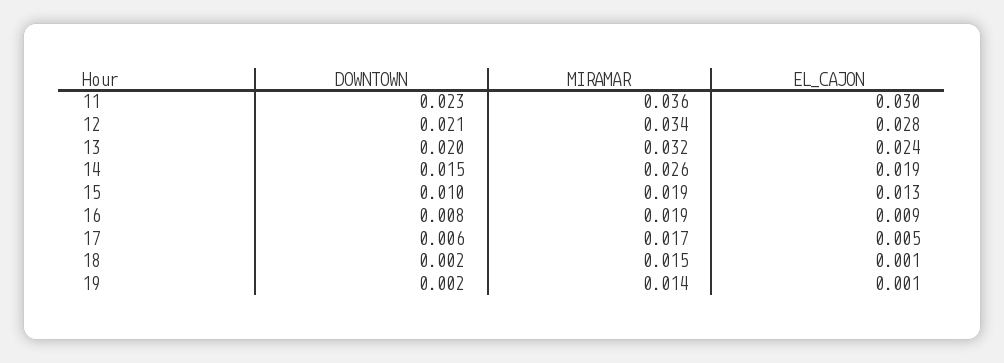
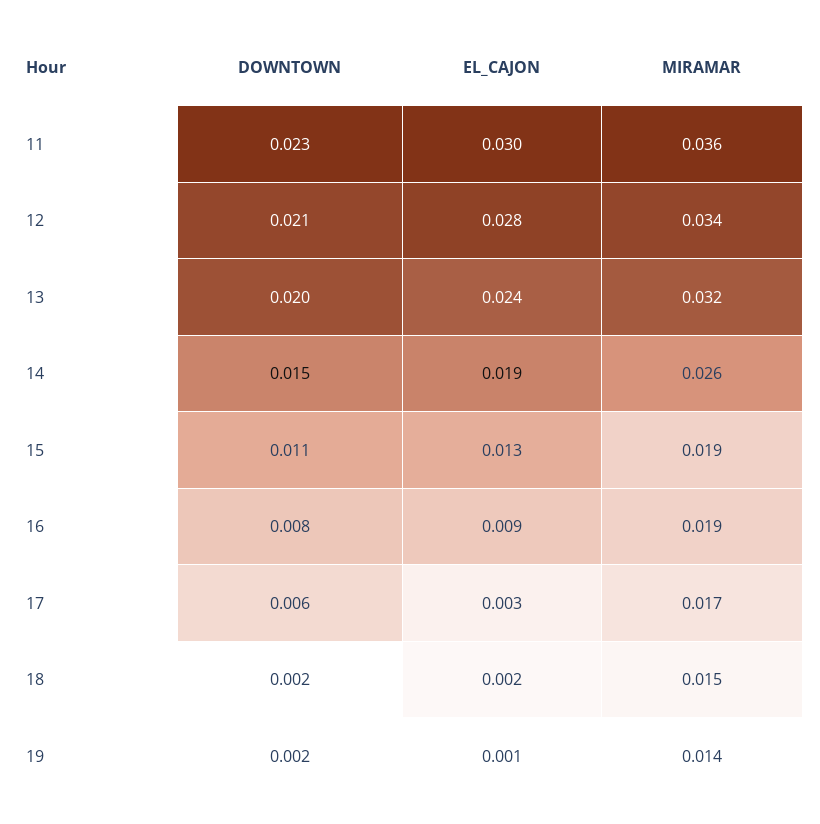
  {
    "DOWNTOWN": {
      "11": 0.023,
      "12": 0.021,
      "13": 0.02,
      "14": 0.015,
-     "15": 0.01,
+     "15": 0.011,
      "16": 0.008,
      "17": 0.006,
      "18": 0.002,
      "19": 0.002
    },
    "MIRAMAR": {
      "11": 0.036,
      "12": 0.034,
      "13": 0.032,
      "14": 0.026,
      "15": 0.019,
      "16": 0.019,
      "17": 0.017,
      "18": 0.015,
      "19": 0.014
    },
    "EL_CAJON": {
      "11": 0.03,
      "12": 0.028,
      "13": 0.024,
      "14": 0.019,
      "15": 0.013,
      "16": 0.009,
-     "17": 0.005,
+     "17": 0.003,
-     "18": 0.001,
+     "18": 0.002,
      "19": 0.001
    }
  }

